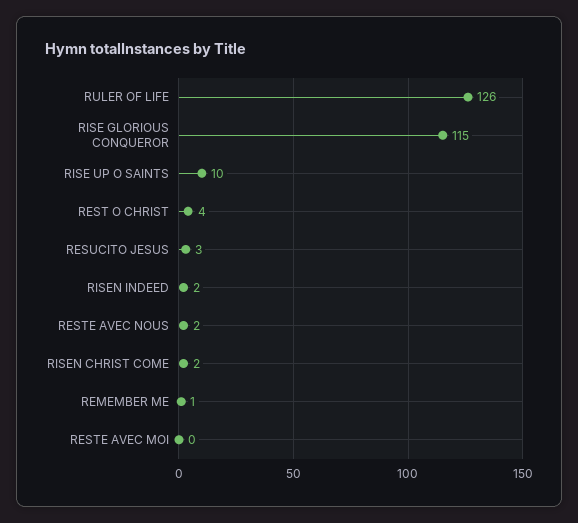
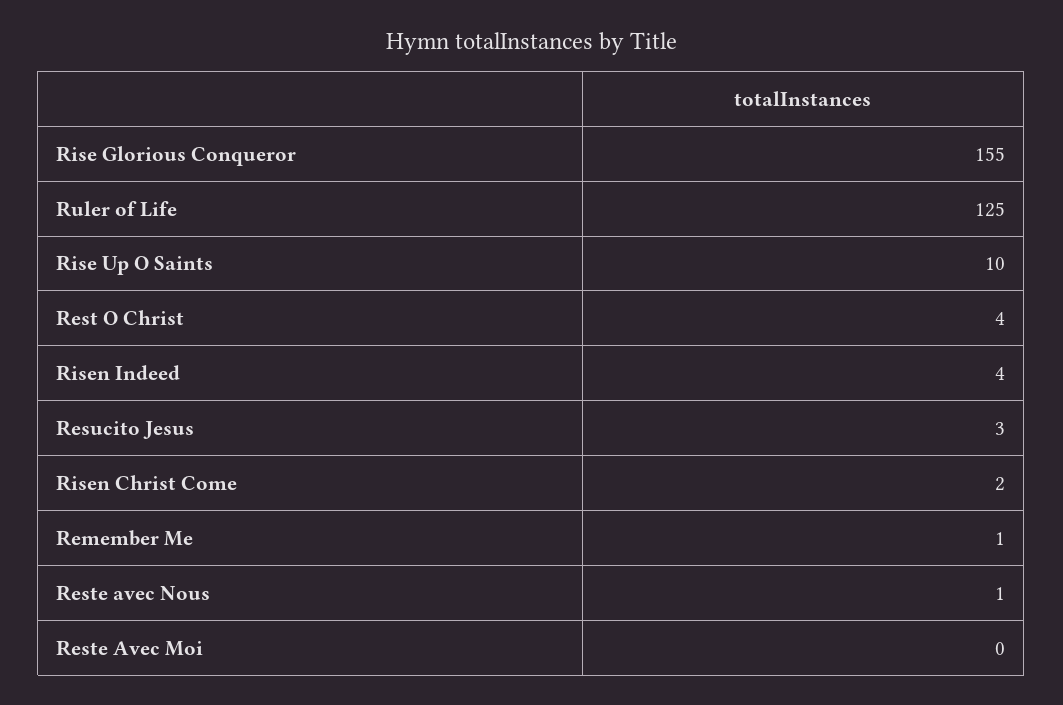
  {
-   "RULER OF LIFE": 126,
+   "RULER OF LIFE": 125,
-   "RISE GLORIOUS CONQUEROR": 115,
+   "RISE GLORIOUS CONQUEROR": 155,
    "RISE UP O SAINTS": 10,
    "REST O CHRIST": 4,
    "RESUCITO JESUS": 3,
-   "RISEN INDEED": 2,
+   "RISEN INDEED": 4,
-   "RESTE AVEC NOUS": 2,
+   "RESTE AVEC NOUS": 1,
    "RISEN CHRIST COME": 2,
    "REMEMBER ME": 1,
    "RESTE AVEC MOI": 0
  }

